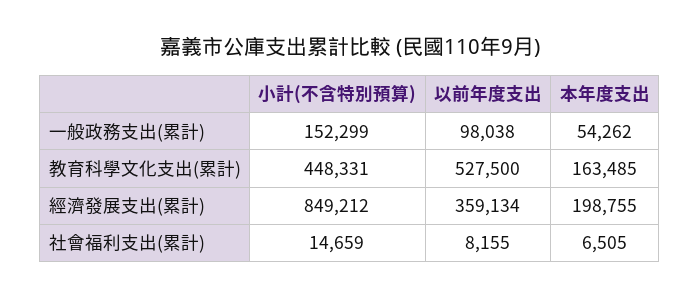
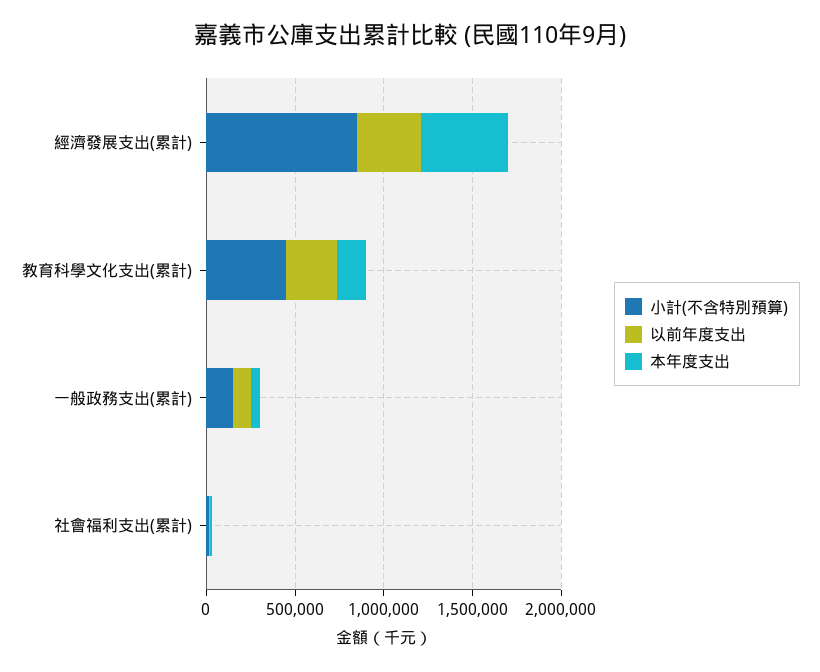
  {
    "小計(不含特別預算)": {
      "一般政務支出(累計)": 152299,
      "教育科學文化支出(累計)": 448331,
      "經濟發展支出(累計)": 849212,
      "社會福利支出(累計)": 14659
    },
    "以前年度支出": {
      "一般政務支出(累計)": 98038,
-     "教育科學文化支出(累計)": 527500,
+     "教育科學文化支出(累計)": 300000,
      "經濟發展支出(累計)": 359134,
      "社會福利支出(累計)": 8155
    },
    "本年度支出": {
      "一般政務支出(累計)": 54262,
      "教育科學文化支出(累計)": 163485,
-     "經濟發展支出(累計)": 198755,
+     "經濟發展支出(累計)": 500000,
      "社會福利支出(累計)": 6505
    }
  }

